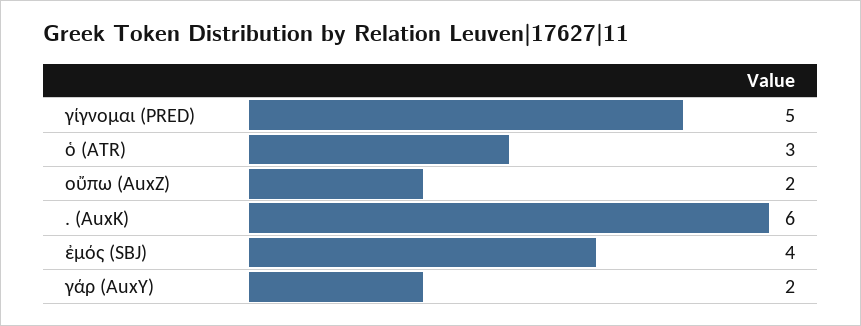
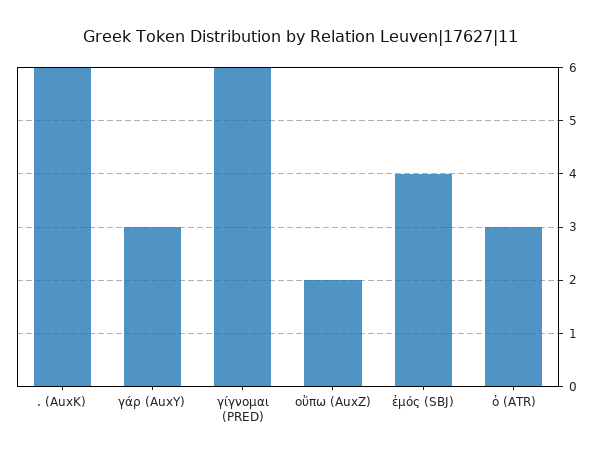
  {
-   "γίγνομαι (PRED)": 5,
+   "γίγνομαι (PRED)": 6,
    "ὁ (ATR)": 3,
    "οὔπω (AuxZ)": 2,
    ". (AuxK)": 6,
    "ἐμός (SBJ)": 4,
-   "γάρ (AuxY)": 2
+   "γάρ (AuxY)": 3
  }

